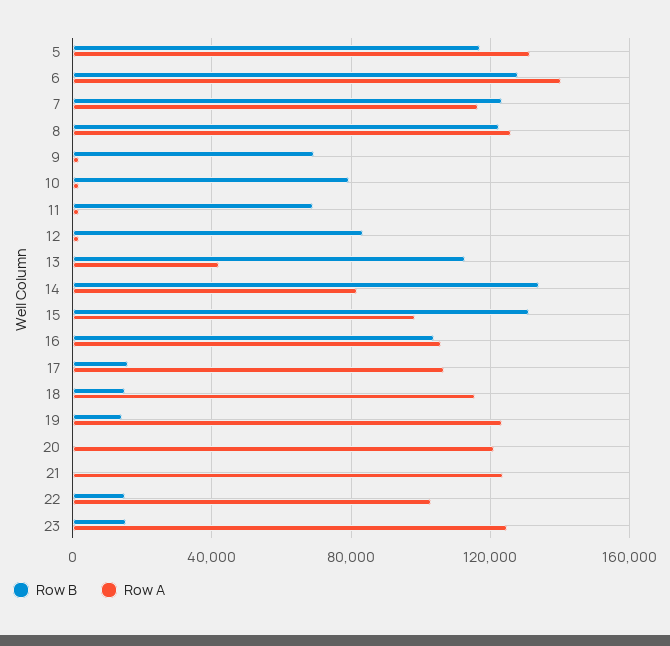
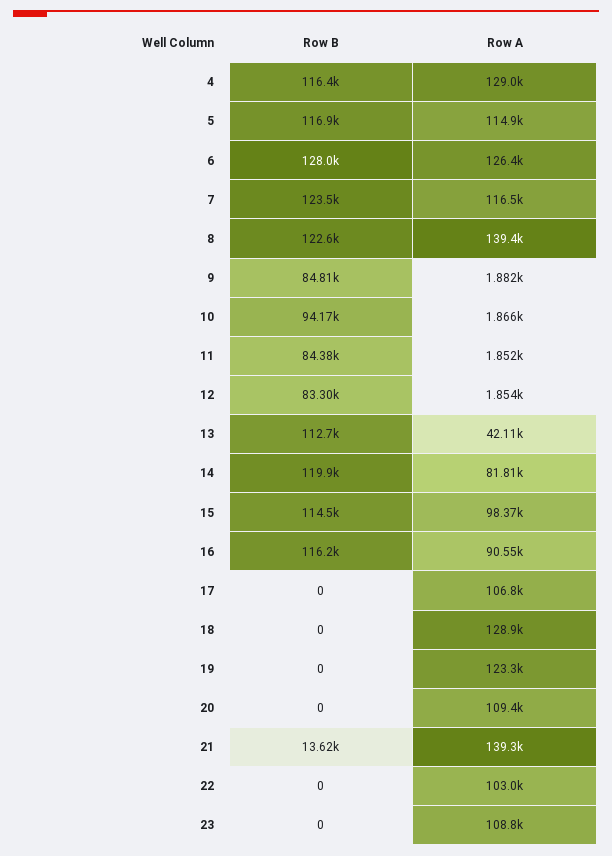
  {
    "Row B": {
      "5": 116900,
      "6": 128000,
      "7": 123500,
      "8": 122600,
-     "9": 70000,
+     "9": 84810,
-     "10": 80000,
+     "10": 94170,
-     "11": 70000,
+     "11": 84380,
      "12": 83300,
      "13": 112700,
-     "14": 135000,
+     "14": 119900,
-     "15": 130000,
+     "15": 114500,
-     "16": 105000,
+     "16": 116200,
-     "17": 15000,
+     "17": 0,
-     "18": 15000,
+     "18": 0,
-     "19": 15000,
+     "19": 0,
      "20": 0,
-     "21": 0,
+     "21": 13620,
-     "22": 15000,
+     "22": 0,
-     "23": 15000
+     "23": 0,
+     "4": 116400
    },
    "Row A": {
-     "5": 130000,
+     "5": 114900,
-     "6": 140000,
+     "6": 126400,
      "7": 116500,
-     "8": 125000,
+     "8": 139400,
      "9": 1882,
      "10": 1866,
      "11": 1852,
      "12": 1854,
      "13": 42110,
      "14": 81810,
      "15": 98370,
-     "16": 105000,
+     "16": 90550,
      "17": 106800,
-     "18": 115000,
+     "18": 128900,
      "19": 123300,
-     "20": 120000,
+     "20": 109400,
-     "21": 125000,
+     "21": 139300,
      "22": 103000,
-     "23": 125000
+     "23": 108800,
+     "4": 129000
    }
  }

